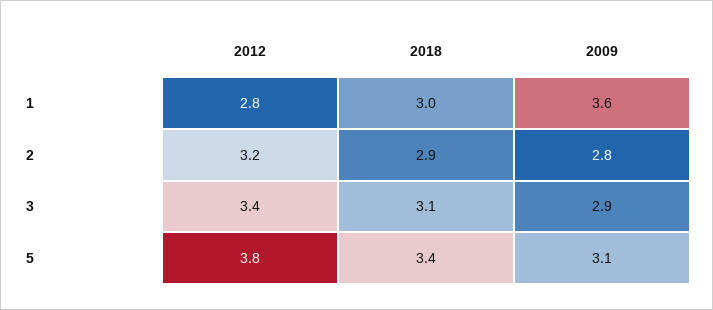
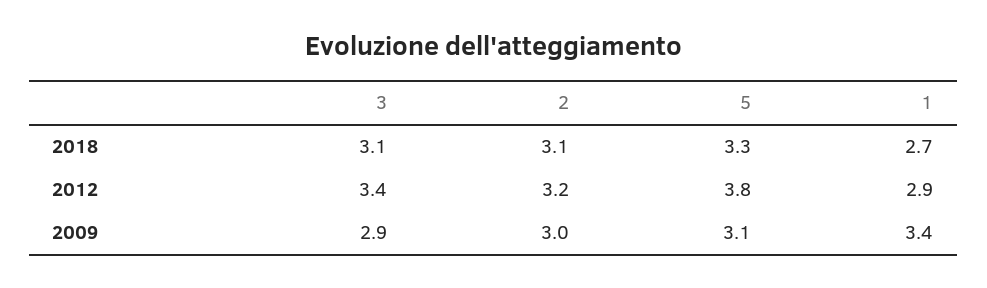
  {
    "2012": {
-     "1": 2.8,
+     "1": 2.9,
      "2": 3.2,
      "3": 3.4,
      "5": 3.8
    },
    "2018": {
-     "1": 3,
+     "1": 2.7,
-     "2": 2.9,
+     "2": 3.1,
      "3": 3.1,
-     "5": 3.4
+     "5": 3.3
    },
    "2009": {
-     "1": 3.6,
+     "1": 3.4,
-     "2": 2.8,
+     "2": 3,
      "3": 2.9,
      "5": 3.1
    }
  }

